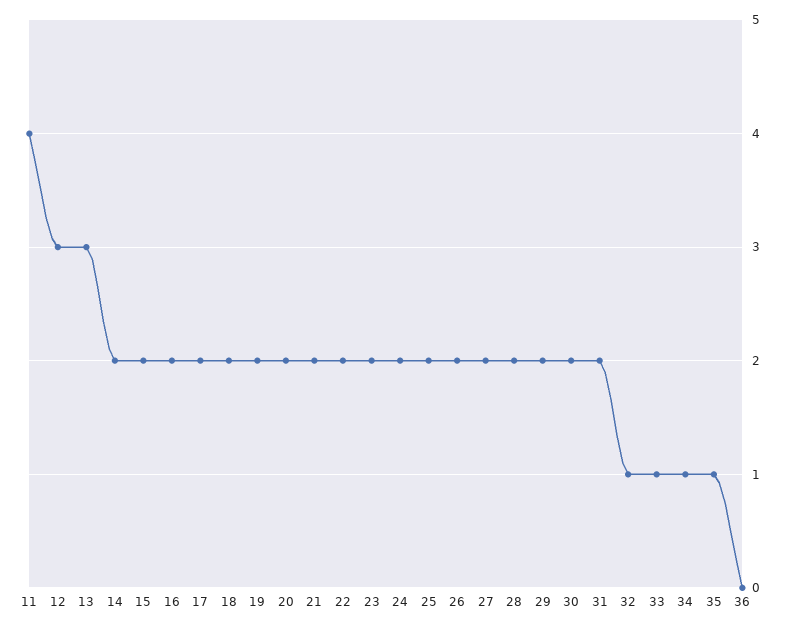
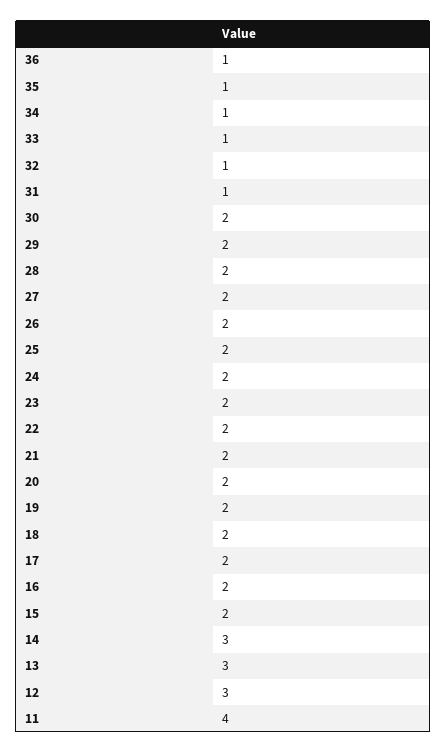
  {
    "11": 4,
    "12": 3,
    "13": 3,
-   "14": 2,
+   "14": 3,
    "15": 2,
    "16": 2,
    "17": 2,
    "18": 2,
    "19": 2,
    "20": 2,
    "21": 2,
    "22": 2,
    "23": 2,
    "24": 2,
    "25": 2,
    "26": 2,
    "27": 2,
    "28": 2,
    "29": 2,
    "30": 2,
-   "31": 2,
+   "31": 1,
    "32": 1,
    "33": 1,
    "34": 1,
    "35": 1,
-   "36": 0
+   "36": 1
  }

